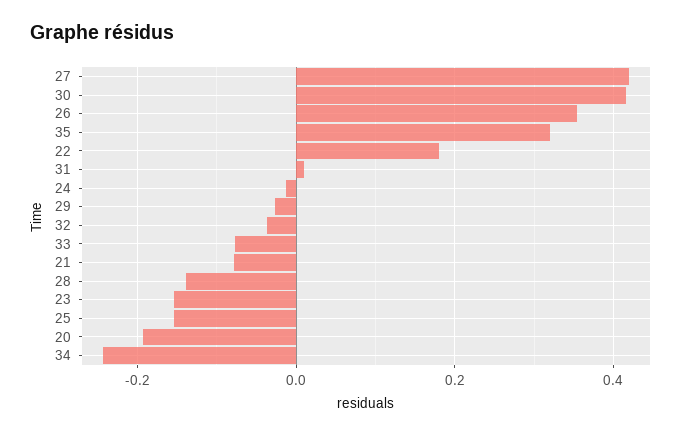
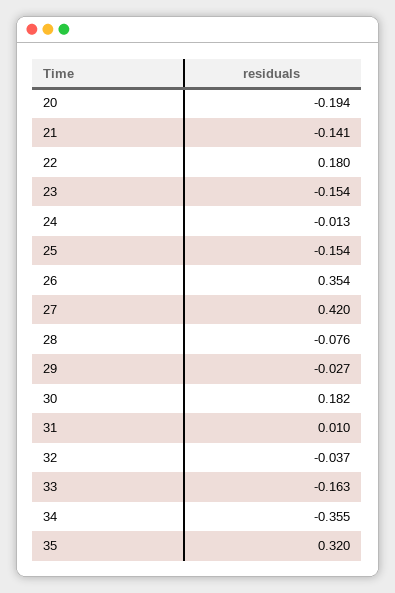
  {
    "27": 0.42,
-   "30": 0.42,
+   "30": 0.182,
    "26": 0.354,
    "35": 0.32,
    "22": 0.18,
    "31": 0.01,
    "24": -0.013,
    "29": -0.027,
    "32": -0.037,
-   "33": -0.08,
+   "33": -0.163,
-   "21": -0.08,
+   "21": -0.141,
-   "28": -0.14,
+   "28": -0.076,
    "23": -0.154,
    "25": -0.154,
    "20": -0.194,
-   "34": -0.24
+   "34": -0.355
  }

